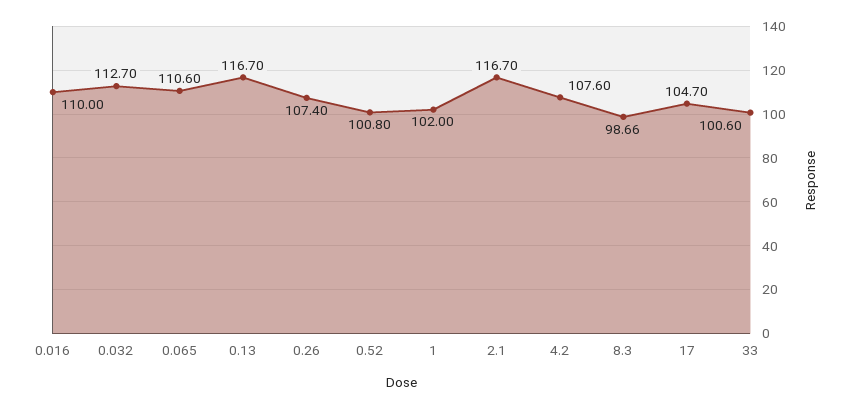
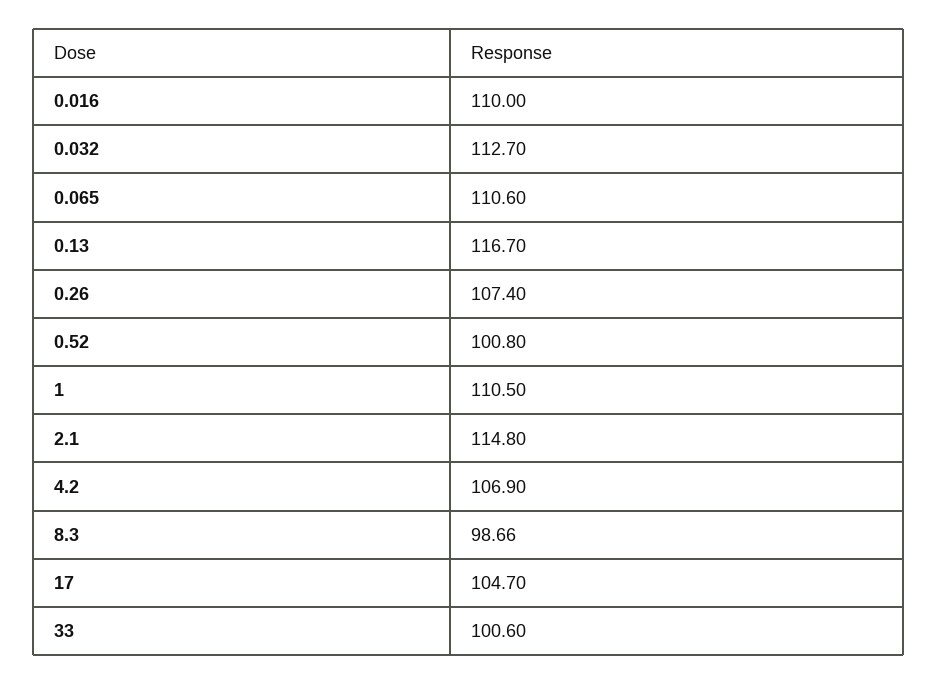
  {
    "0.016": 110,
    "0.032": 112.7,
    "0.065": 110.6,
    "0.13": 116.7,
    "0.26": 107.4,
    "0.52": 100.8,
-   "1": 102,
+   "1": 110.5,
-   "2.1": 116.7,
+   "2.1": 114.8,
-   "4.2": 107.6,
+   "4.2": 106.9,
    "8.3": 98.66,
    "17": 104.7,
    "33": 100.6
  }

